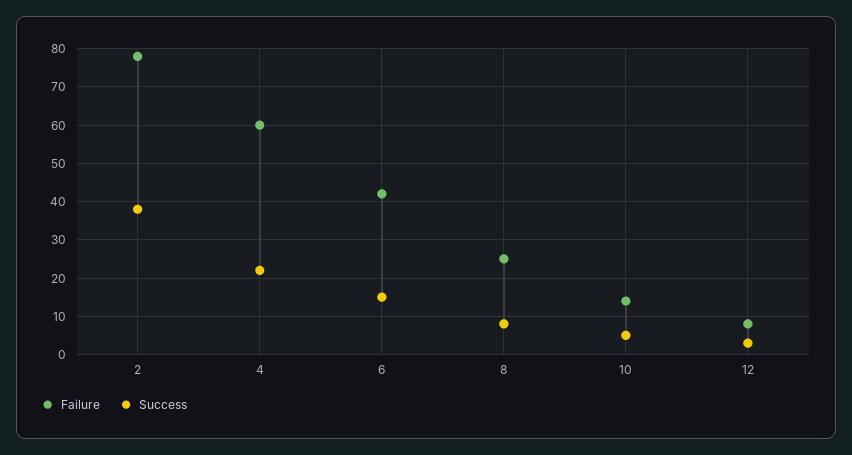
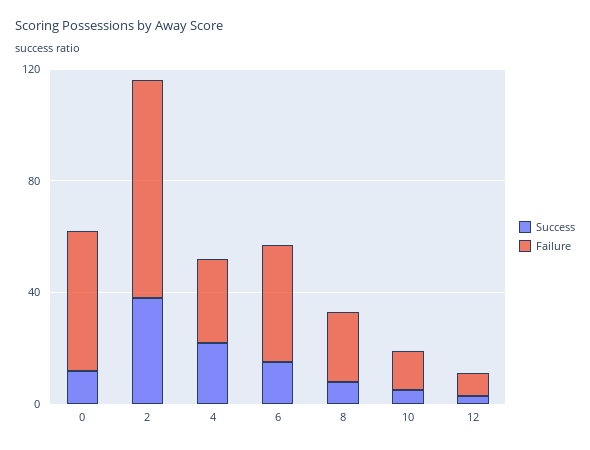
  {
    "Failure": {
      "2": 80,
-     "4": 60,
+     "4": 30,
      "6": 40,
      "8": 25,
      "10": 15,
-     "12": 10
+     "12": 10,
+     "0": 50
    },
    "Success": {
      "2": 40,
      "4": 20,
      "6": 15,
      "8": 10,
      "10": 5,
-     "12": 5
+     "12": 5,
+     "0": 10
    }
  }

